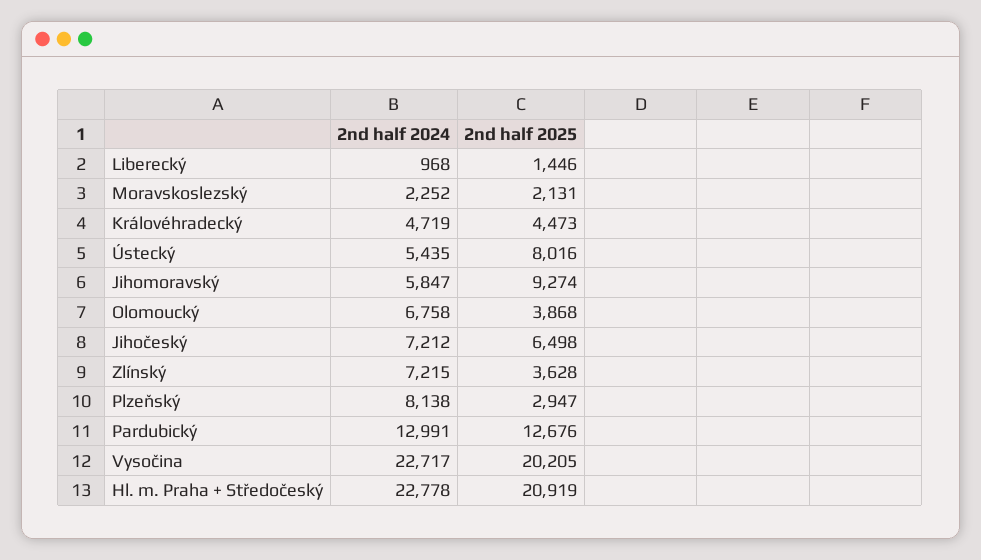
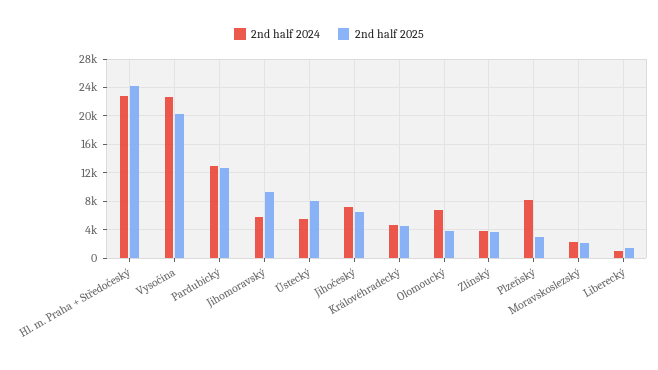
  {
    "2nd half 2024": {
      "Liberecký": 968,
      "Moravskoslezský": 2252,
      "Královéhradecký": 4719,
      "Ústecký": 5435,
      "Jihomoravský": 5847,
      "Olomoucký": 6758,
      "Jihočeský": 7212,
-     "Zlínský": 7215,
+     "Zlínský": 4000,
      "Plzeňský": 8138,
      "Pardubický": 12991,
      "Vysočina": 22717,
      "Hl. m. Praha + Středočeský": 22778
    },
    "2nd half 2025": {
      "Liberecký": 1446,
      "Moravskoslezský": 2131,
      "Královéhradecký": 4473,
      "Ústecký": 8016,
      "Jihomoravský": 9274,
      "Olomoucký": 3868,
      "Jihočeský": 6498,
      "Zlínský": 3628,
      "Plzeňský": 2947,
      "Pardubický": 12676,
      "Vysočina": 20205,
-     "Hl. m. Praha + Středočeský": 20919
+     "Hl. m. Praha + Středočeský": 24000
    }
  }

